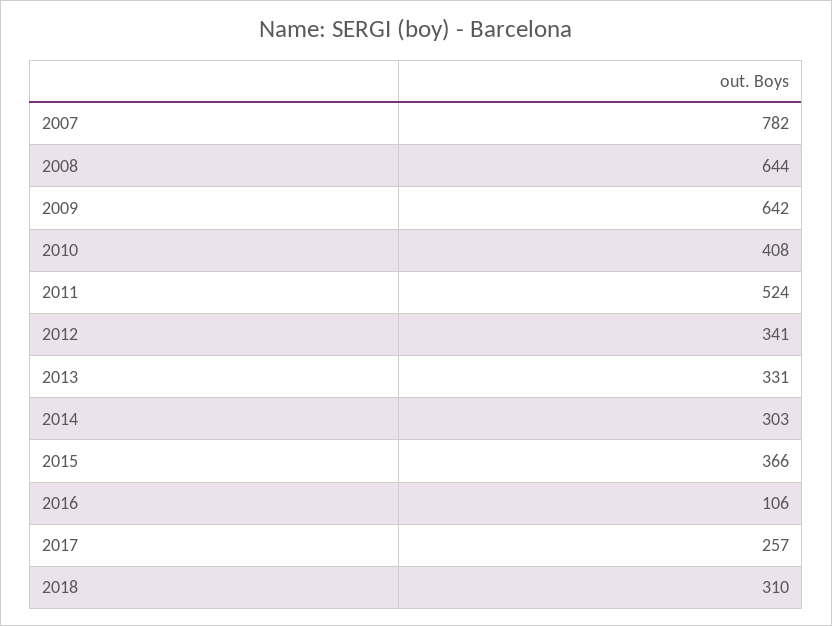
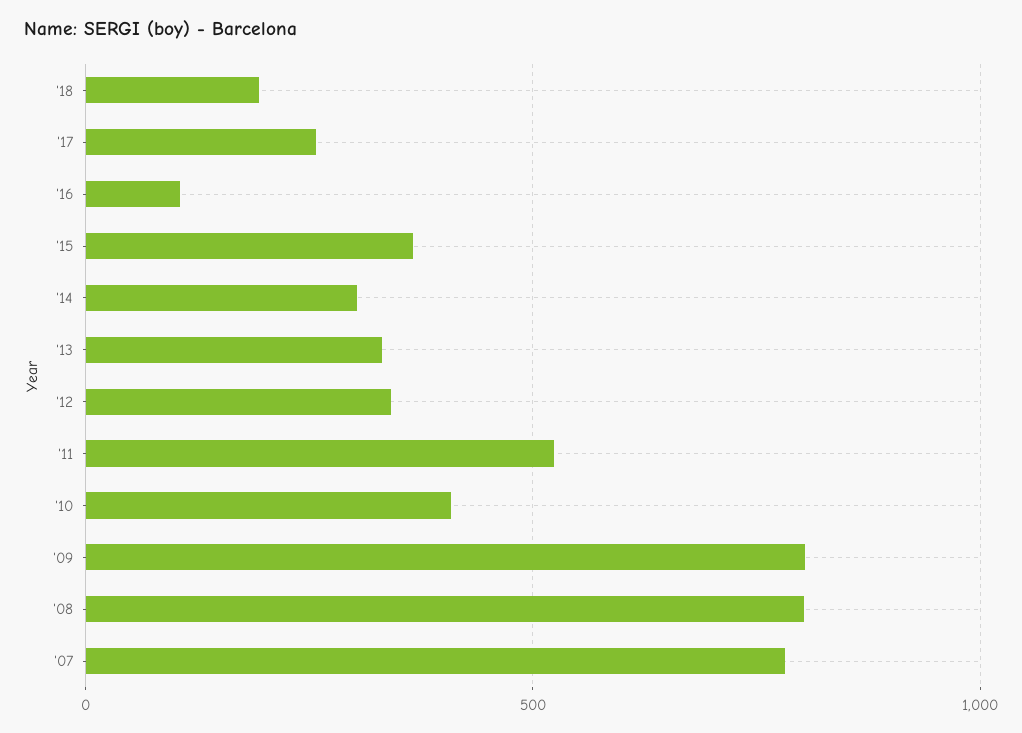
  {
    "2007": 782,
-   "2008": 644,
+   "2008": 800,
-   "2009": 642,
+   "2009": 800,
    "2010": 408,
    "2011": 524,
    "2012": 341,
    "2013": 331,
    "2014": 303,
    "2015": 366,
    "2016": 106,
    "2017": 257,
-   "2018": 310
+   "2018": 200
  }

